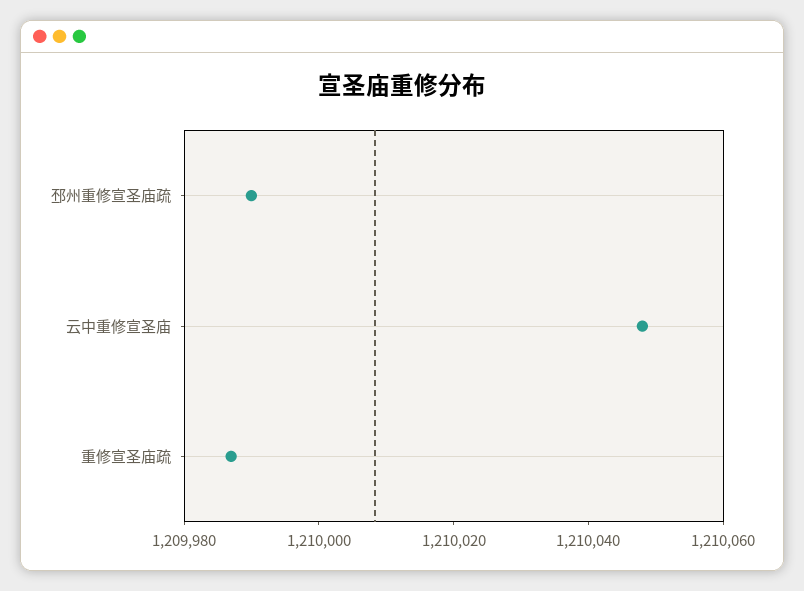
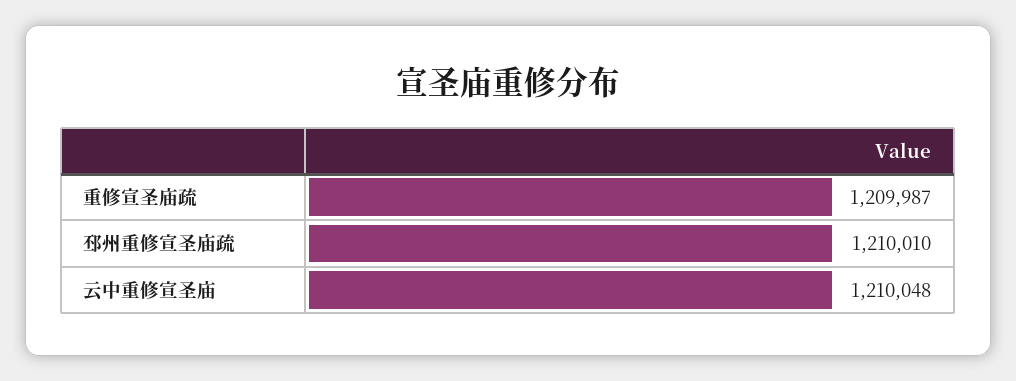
  {
-   "邳州重修宣圣庙疏": 1209990,
+   "邳州重修宣圣庙疏": 1210010,
    "云中重修宣圣庙": 1210048,
    "重修宣圣庙疏": 1209987
  }

